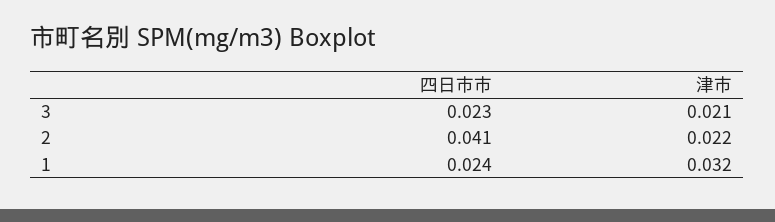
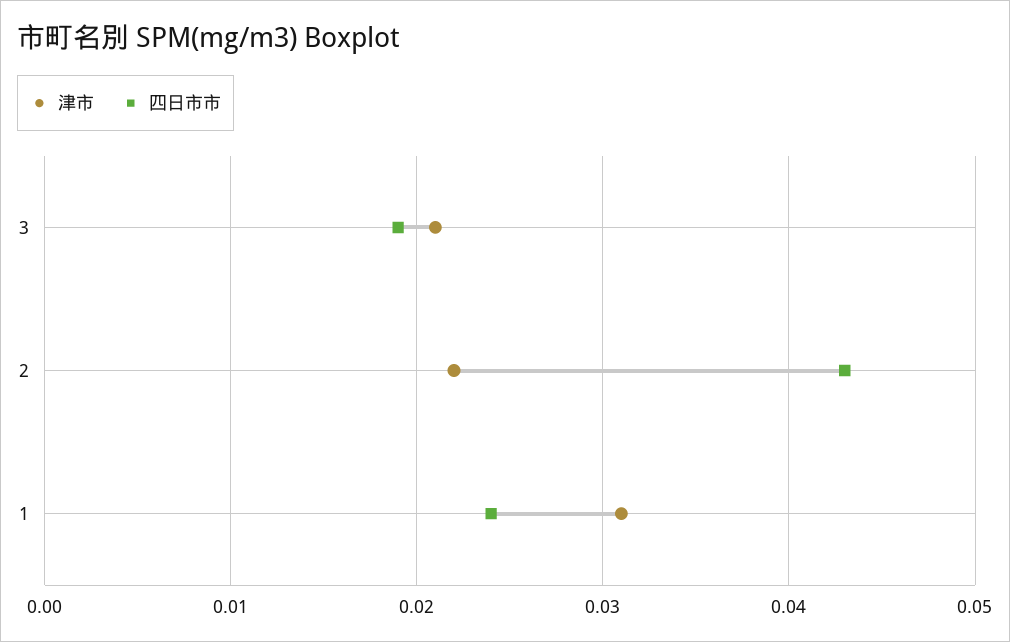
  {
    "四日市市": {
-     "3": 0.023,
+     "3": 0.019,
-     "2": 0.041,
+     "2": 0.043,
      "1": 0.024
    },
    "津市": {
      "3": 0.021,
      "2": 0.022,
-     "1": 0.032
+     "1": 0.031
    }
  }

